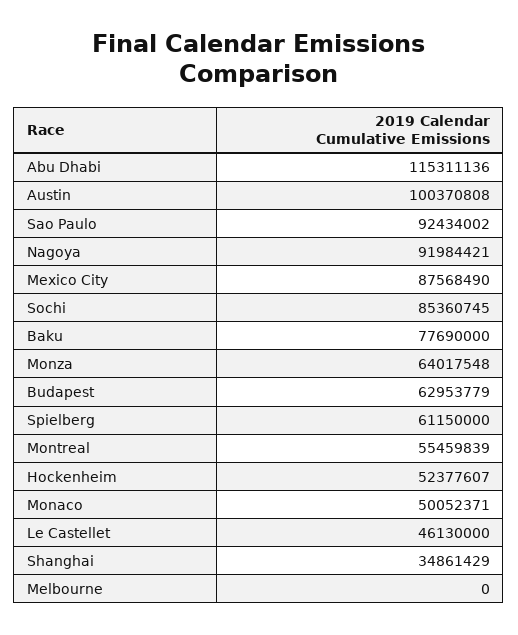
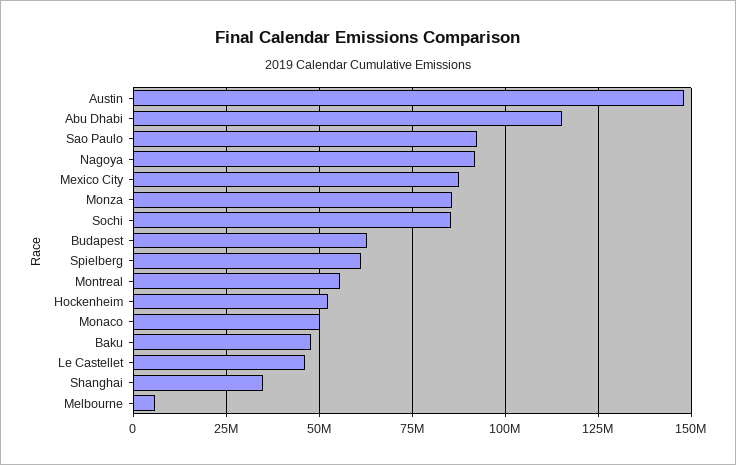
  {
    "Abu Dhabi": 115311136,
-   "Austin": 100370808,
+   "Austin": 147500000,
    "Sao Paulo": 92434002,
    "Nagoya": 91984421,
    "Mexico City": 87568490,
    "Sochi": 85360745,
-   "Baku": 77690000,
+   "Baku": 47500000,
-   "Monza": 64017548,
+   "Monza": 85000000,
    "Budapest": 62953779,
    "Spielberg": 61150000,
    "Montreal": 55459839,
    "Hockenheim": 52377607,
    "Monaco": 50052371,
    "Le Castellet": 46130000,
    "Shanghai": 34861429,
-   "Melbourne": 0
+   "Melbourne": 5000000
  }

